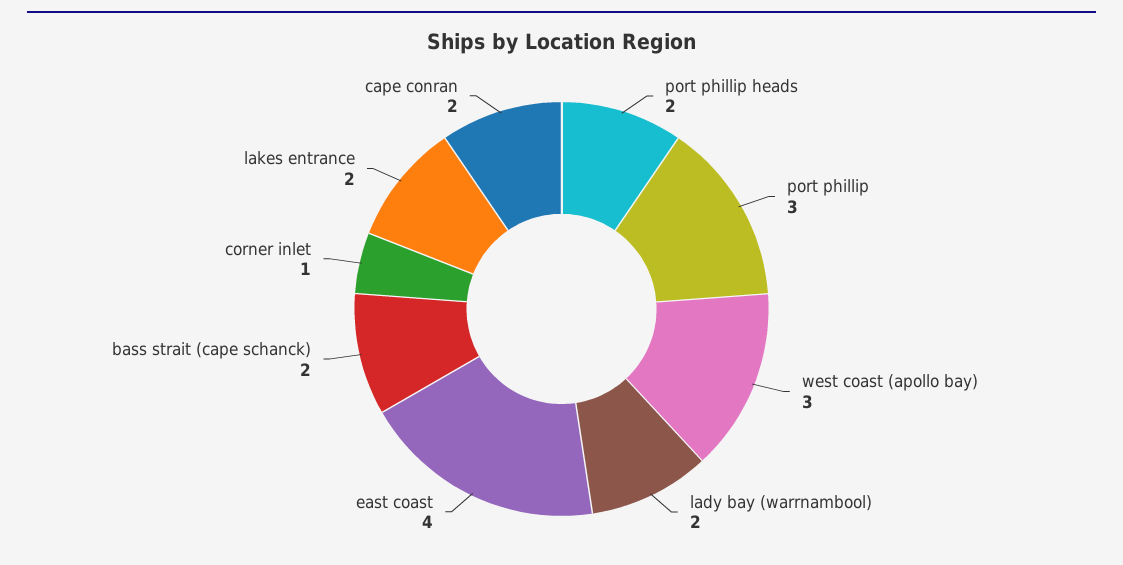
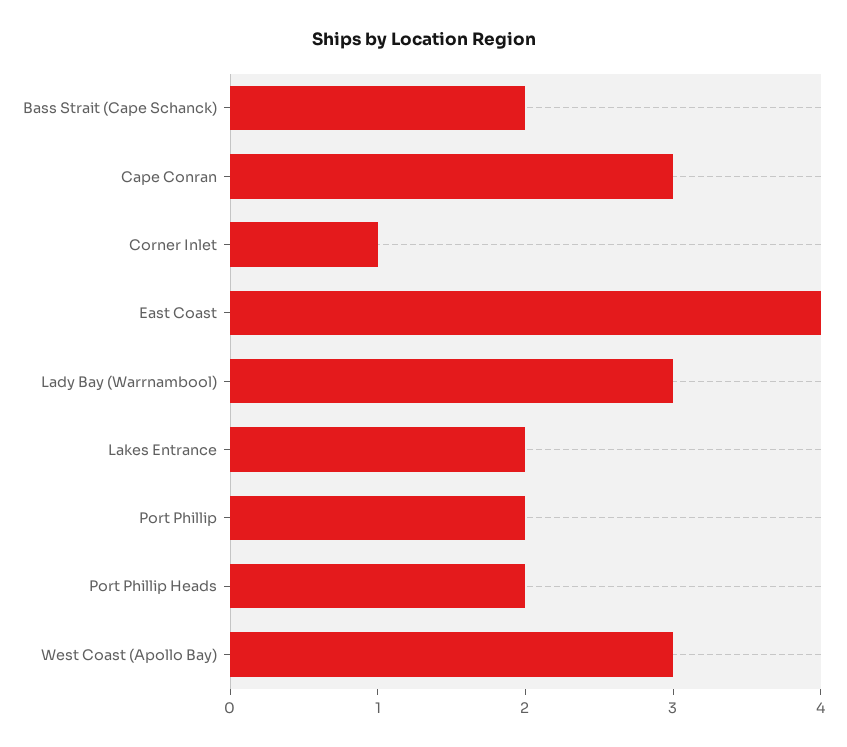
  {
    "port phillip heads": 2,
-   "port phillip": 3,
+   "port phillip": 2,
    "west coast (apollo bay)": 3,
-   "lady bay (warrnambool)": 2,
+   "lady bay (warrnambool)": 3,
    "east coast": 4,
    "bass strait (cape schanck)": 2,
    "corner inlet": 1,
    "lakes entrance": 2,
-   "cape conran": 2
+   "cape conran": 3
  }

